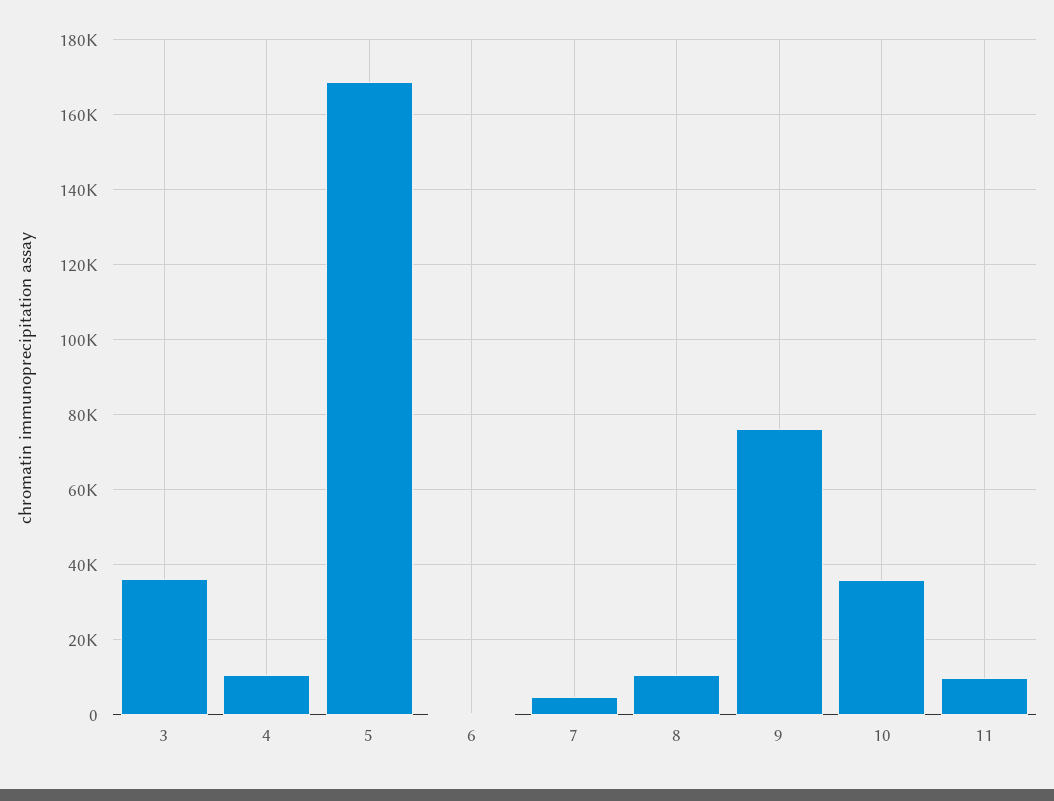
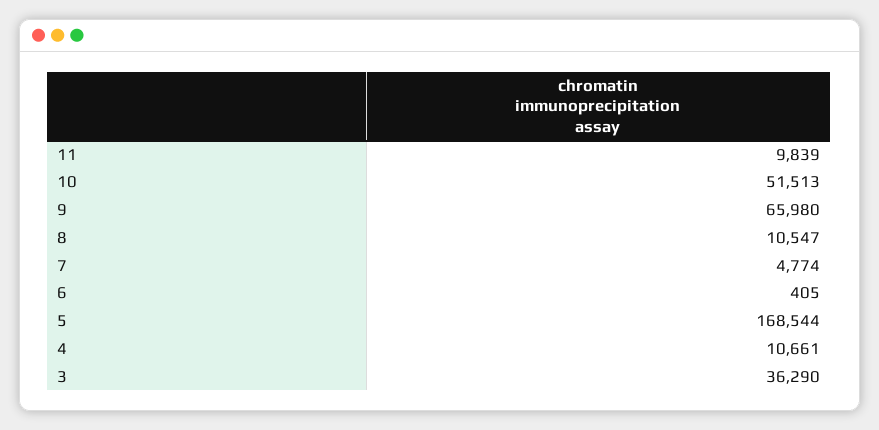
  {
    "3": 36290,
    "4": 10661,
    "5": 168544,
    "6": 405,
    "7": 4774,
    "8": 10547,
-   "9": 76000,
+   "9": 65980,
-   "10": 36000,
+   "10": 51513,
    "11": 9839
  }

